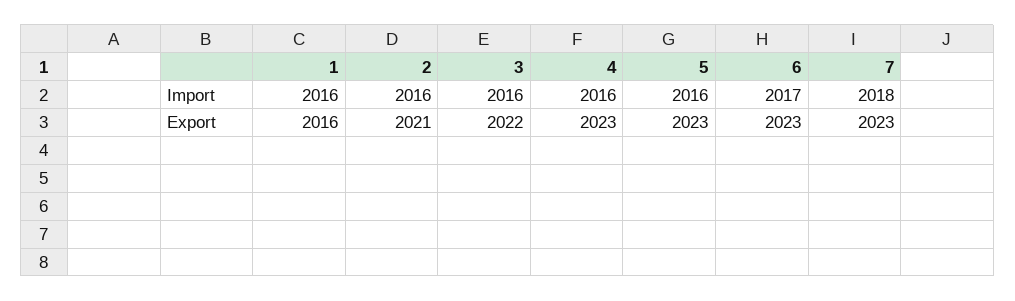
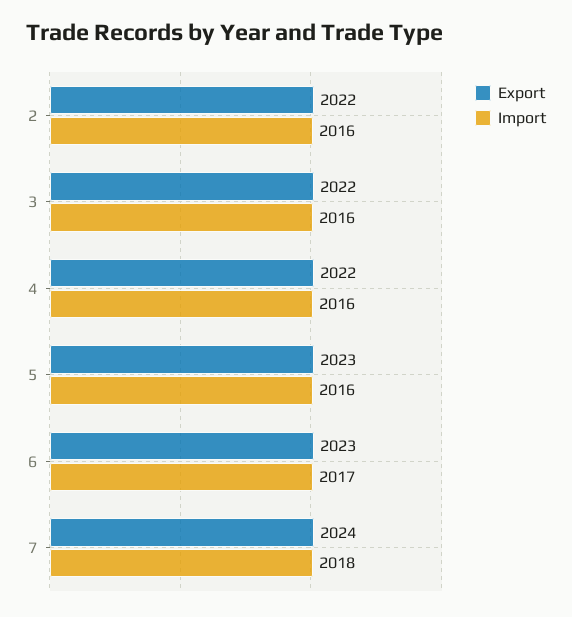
  {
    "Import": {
-     "1": 2016,
      "2": 2016,
      "3": 2016,
      "4": 2016,
      "5": 2016,
      "6": 2017,
      "7": 2018
    },
    "Export": {
-     "1": 2016,
-     "2": 2021,
+     "2": 2022,
      "3": 2022,
-     "4": 2023,
+     "4": 2022,
      "5": 2023,
      "6": 2023,
-     "7": 2023
+     "7": 2024
    }
  }

